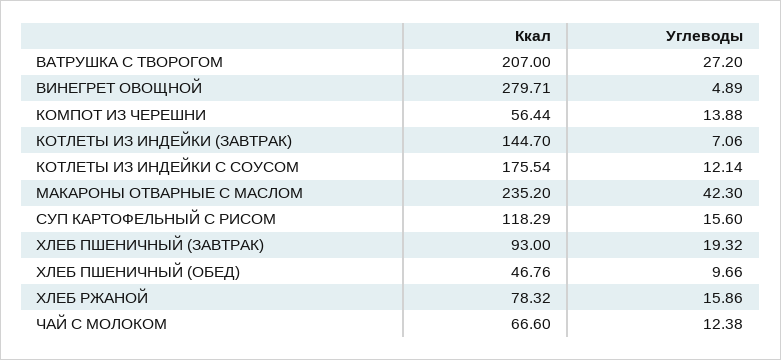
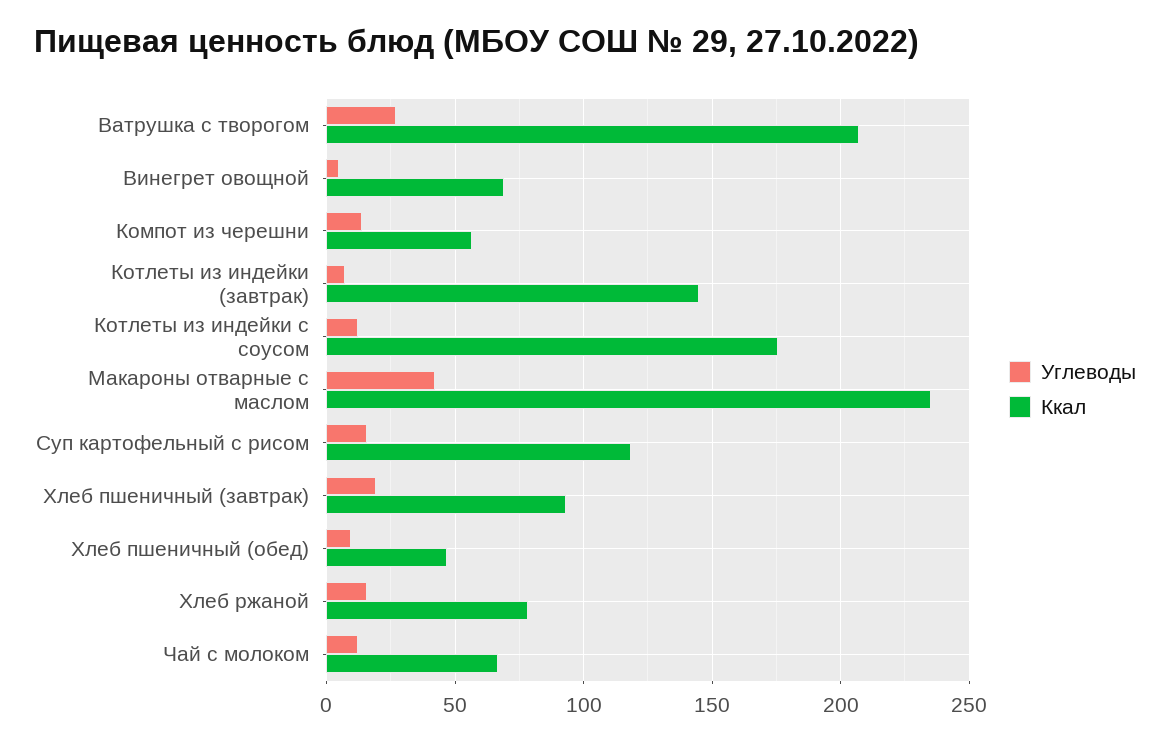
  {
    "Ккал": {
      "ВАТРУШКА С ТВОРОГОМ": 207,
-     "ВИНЕГРЕТ ОВОЩНОЙ": 279.71,
+     "ВИНЕГРЕТ ОВОЩНОЙ": 70,
      "КОМПОТ ИЗ ЧЕРЕШНИ": 56.44,
      "КОТЛЕТЫ ИЗ ИНДЕЙКИ (ЗАВТРАК)": 144.7,
      "КОТЛЕТЫ ИЗ ИНДЕЙКИ С СОУСОМ": 175.54,
      "МАКАРОНЫ ОТВАРНЫЕ С МАСЛОМ": 235.2,
      "СУП КАРТОФЕЛЬНЫЙ С РИСОМ": 118.29,
      "ХЛЕБ ПШЕНИЧНЫЙ (ЗАВТРАК)": 93,
      "ХЛЕБ ПШЕНИЧНЫЙ (ОБЕД)": 46.76,
      "ХЛЕБ РЖАНОЙ": 78.32,
      "ЧАЙ С МОЛОКОМ": 66.6
    },
    "Углеводы": {
      "ВАТРУШКА С ТВОРОГОМ": 27.2,
      "ВИНЕГРЕТ ОВОЩНОЙ": 4.89,
      "КОМПОТ ИЗ ЧЕРЕШНИ": 13.88,
      "КОТЛЕТЫ ИЗ ИНДЕЙКИ (ЗАВТРАК)": 7.06,
      "КОТЛЕТЫ ИЗ ИНДЕЙКИ С СОУСОМ": 12.14,
      "МАКАРОНЫ ОТВАРНЫЕ С МАСЛОМ": 42.3,
      "СУП КАРТОФЕЛЬНЫЙ С РИСОМ": 15.6,
      "ХЛЕБ ПШЕНИЧНЫЙ (ЗАВТРАК)": 19.32,
      "ХЛЕБ ПШЕНИЧНЫЙ (ОБЕД)": 9.66,
      "ХЛЕБ РЖАНОЙ": 15.86,
      "ЧАЙ С МОЛОКОМ": 12.38
    }
  }

